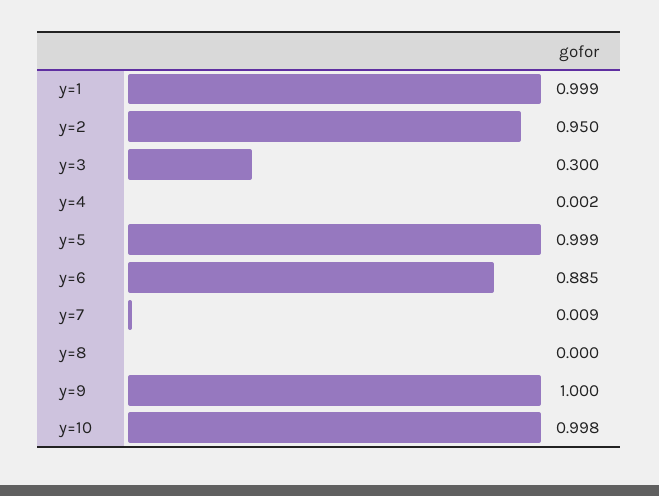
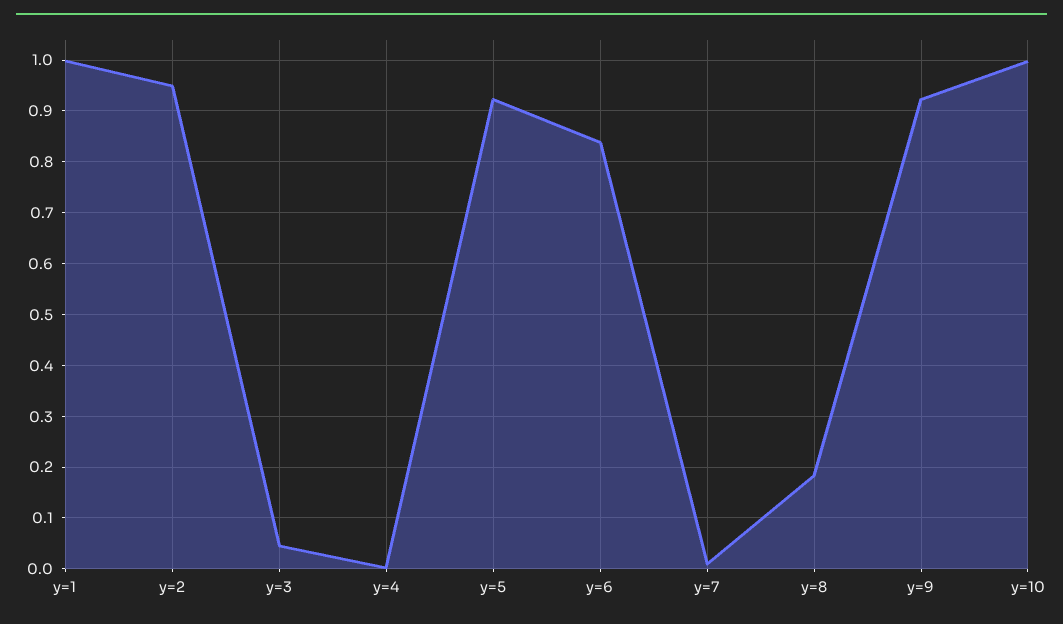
  {
    "y=1": 0.999,
    "y=2": 0.95,
-   "y=3": 0.3,
+   "y=3": 0.04,
    "y=4": 0.002,
-   "y=5": 0.999,
+   "y=5": 0.92,
-   "y=6": 0.885,
+   "y=6": 0.84,
    "y=7": 0.009,
-   "y=8": 0,
+   "y=8": 0.18,
-   "y=9": 1,
+   "y=9": 0.92,
    "y=10": 0.998
  }

